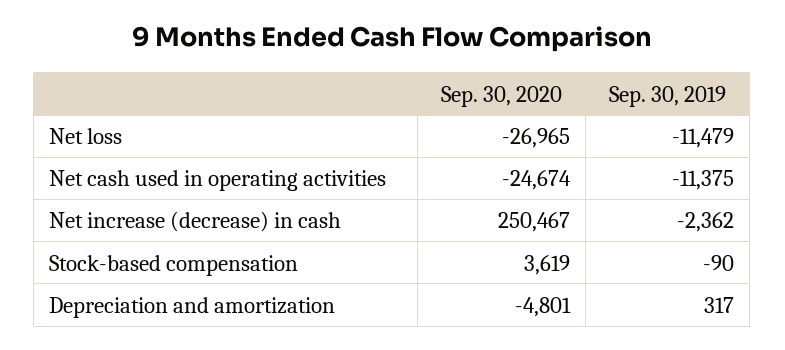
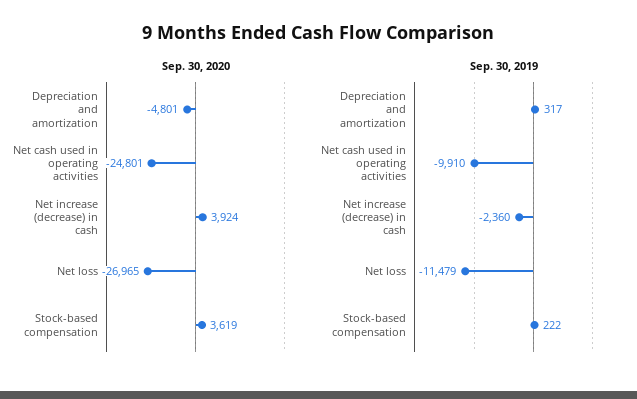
  {
    "Sep. 30, 2020": {
      "Net loss": -26965,
-     "Net cash used in operating activities": -24674,
+     "Net cash used in operating activities": -24801,
-     "Net increase (decrease) in cash": 250467,
+     "Net increase (decrease) in cash": 3924,
      "Stock-based compensation": 3619,
      "Depreciation and amortization": -4801
    },
    "Sep. 30, 2019": {
      "Net loss": -11479,
-     "Net cash used in operating activities": -11375,
+     "Net cash used in operating activities": -9910,
-     "Net increase (decrease) in cash": -2362,
+     "Net increase (decrease) in cash": -2360,
-     "Stock-based compensation": -90,
+     "Stock-based compensation": 222,
      "Depreciation and amortization": 317
    }
  }

